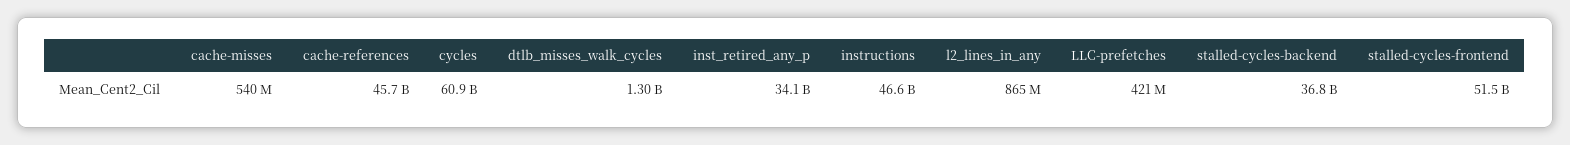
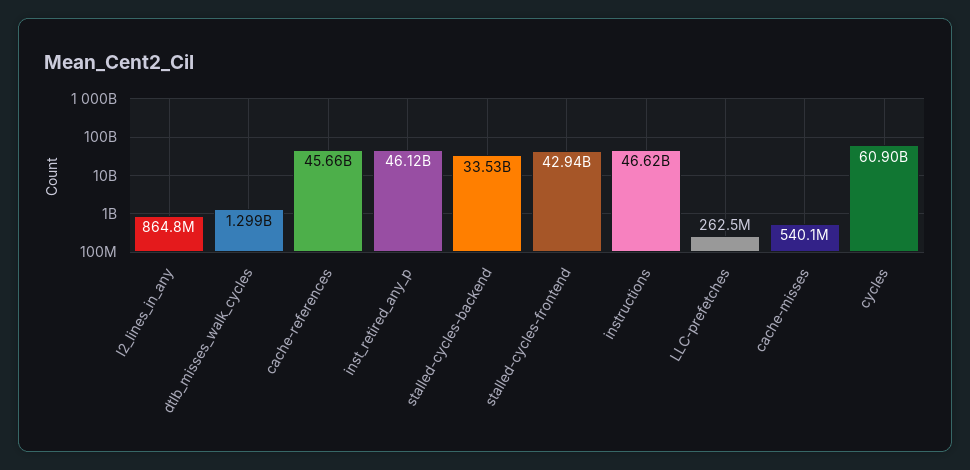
  {
    "cache-misses": 540100000,
    "cache-references": 45660000000,
    "cycles": 60900000000,
    "dtlb_misses_walk_cycles": 1299000000,
-   "inst_retired_any_p": 34100000000,
+   "inst_retired_any_p": 46120000000,
    "instructions": 46620000000,
    "l2_lines_in_any": 864800000,
-   "LLC-prefetches": 421000000,
+   "LLC-prefetches": 262500000,
-   "stalled-cycles-backend": 36800000000,
+   "stalled-cycles-backend": 33530000000,
-   "stalled-cycles-frontend": 51500000000
+   "stalled-cycles-frontend": 42940000000
  }

